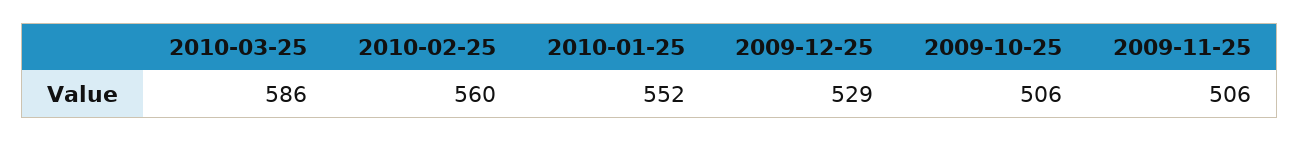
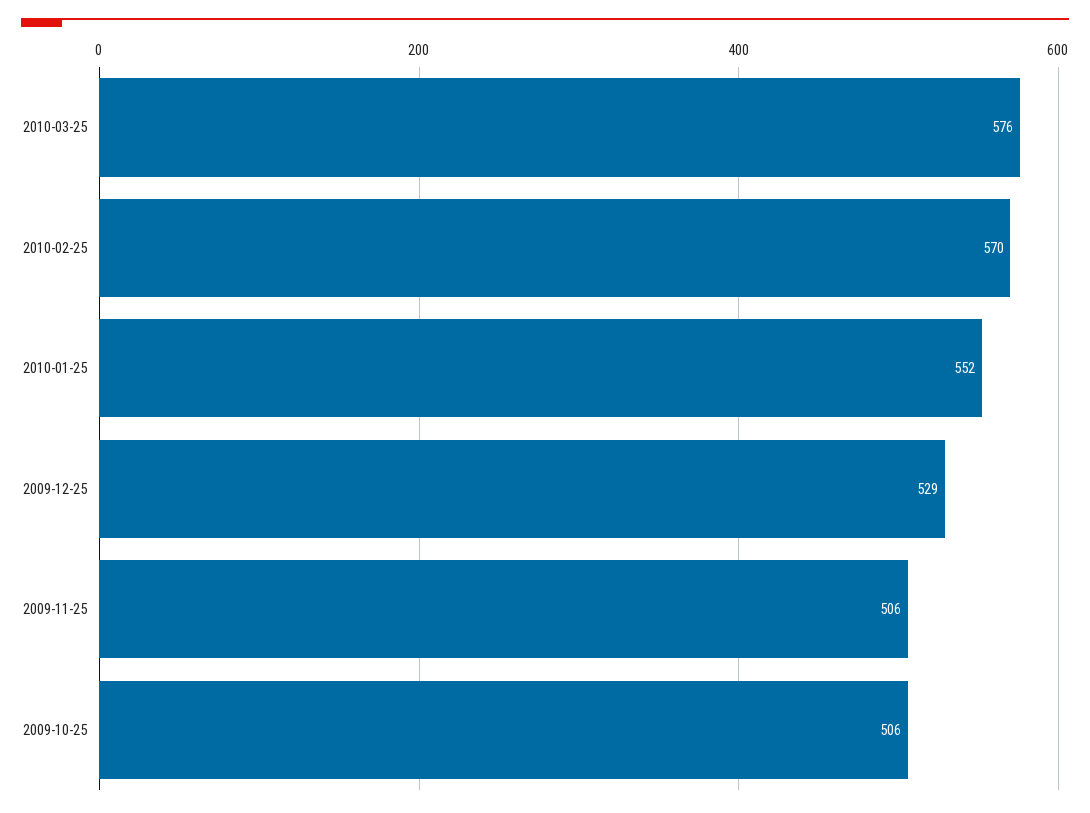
  {
-   "2010-03-25": 586,
+   "2010-03-25": 576,
-   "2010-02-25": 560,
+   "2010-02-25": 570,
    "2010-01-25": 552,
    "2009-12-25": 529,
    "2009-10-25": 506,
    "2009-11-25": 506
  }

